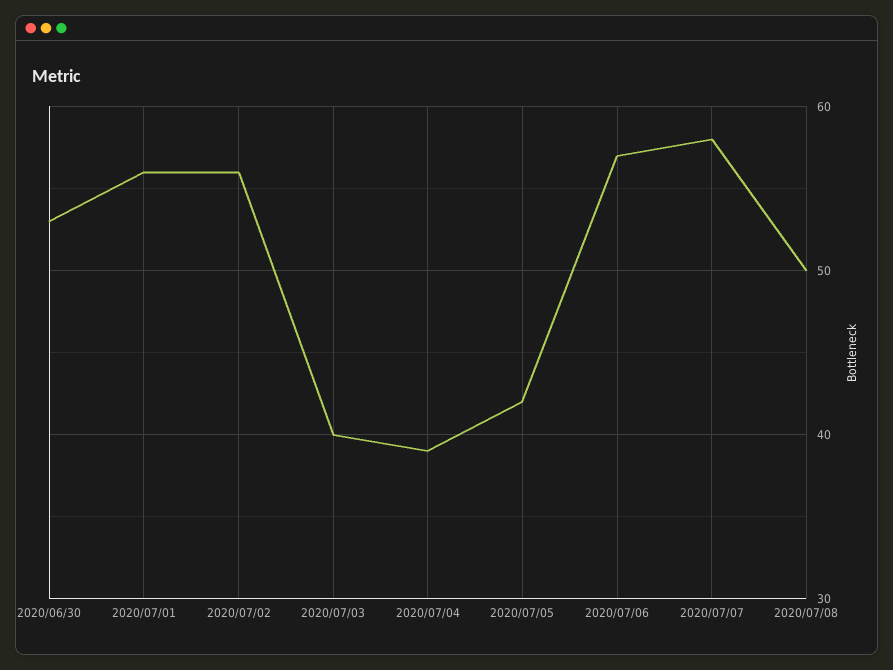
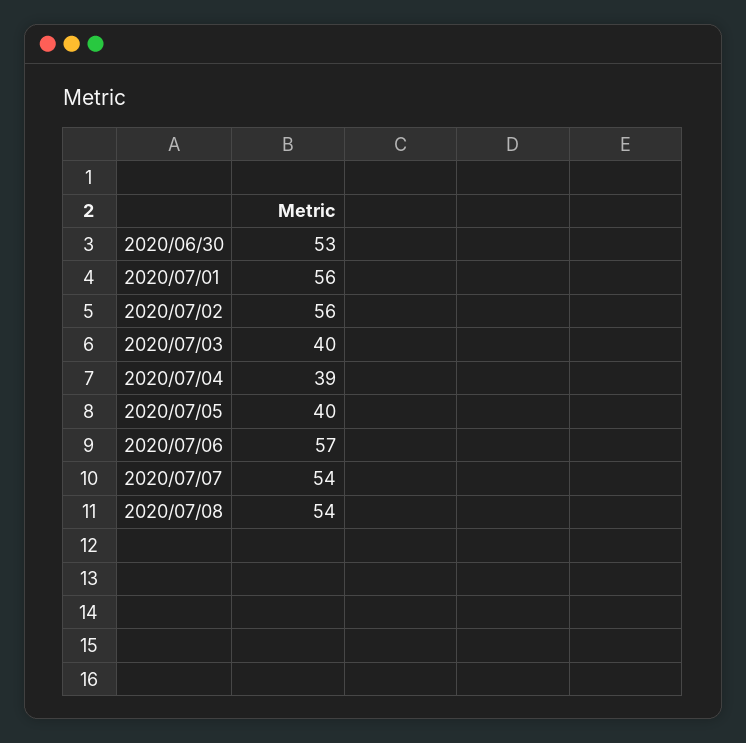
  {
    "2020/06/30": 53,
    "2020/07/01": 56,
    "2020/07/02": 56,
    "2020/07/03": 40,
    "2020/07/04": 39,
-   "2020/07/05": 42,
+   "2020/07/05": 40,
    "2020/07/06": 57,
-   "2020/07/07": 58,
+   "2020/07/07": 54,
-   "2020/07/08": 50
+   "2020/07/08": 54
  }

